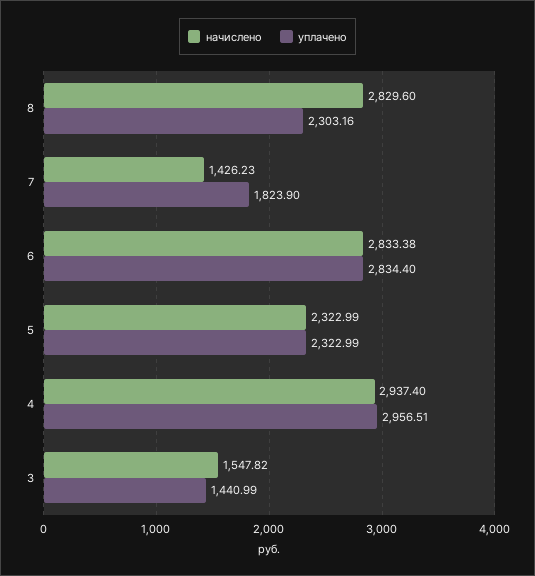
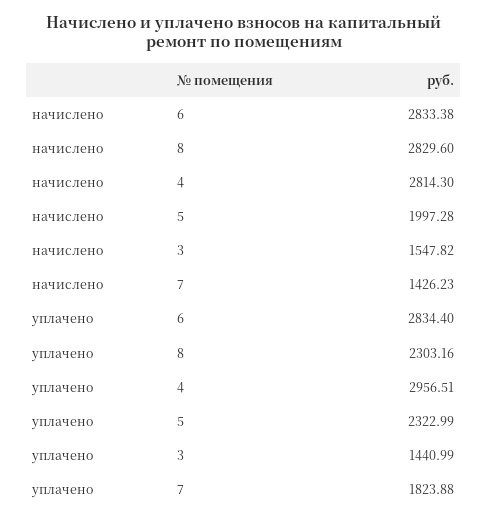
  {
    "начислено": {
      "8": 2829.6,
      "7": 1426.23,
      "6": 2833.38,
-     "5": 2322.99,
+     "5": 1997.28,
-     "4": 2937.4,
+     "4": 2814.3,
      "3": 1547.82
    },
    "уплачено": {
      "8": 2303.16,
-     "7": 1823.9,
+     "7": 1823.88,
      "6": 2834.4,
      "5": 2322.99,
      "4": 2956.51,
      "3": 1440.99
    }
  }

